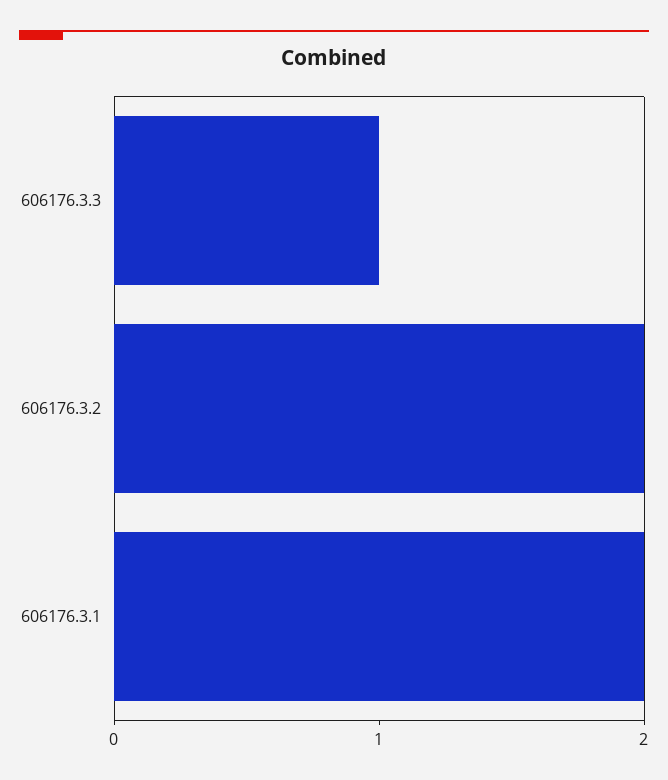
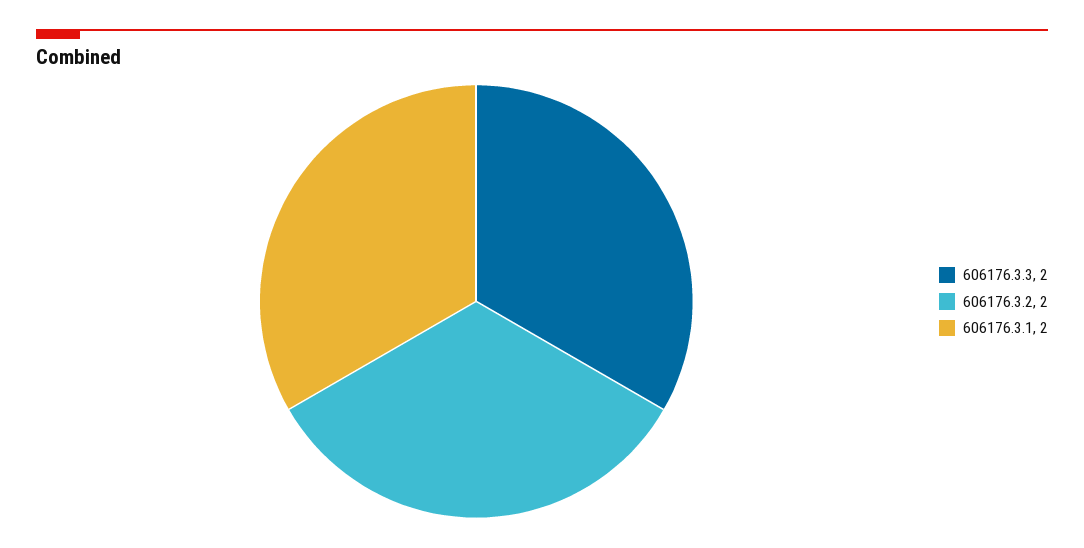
  {
-   "606176.3.3": 1,
+   "606176.3.3": 2,
    "606176.3.2": 2,
    "606176.3.1": 2
  }

